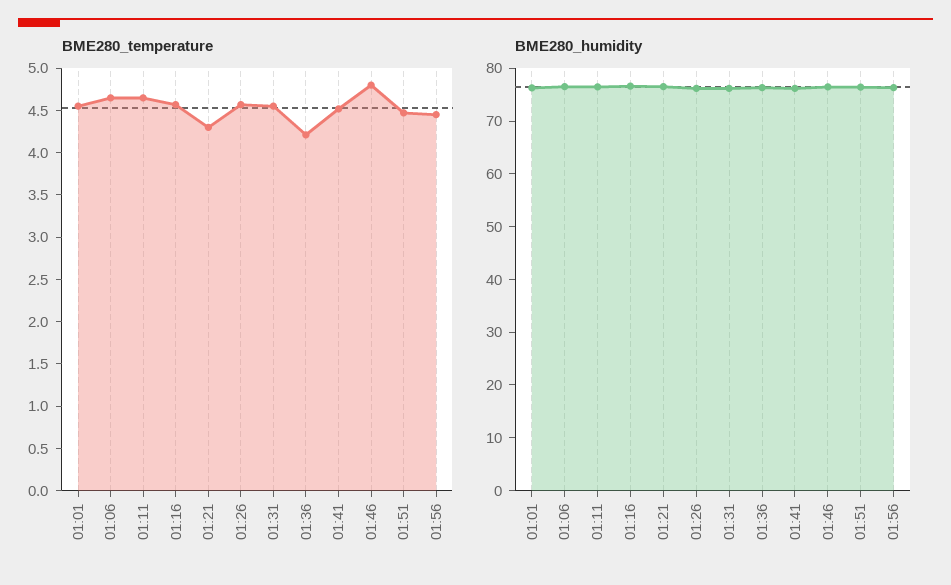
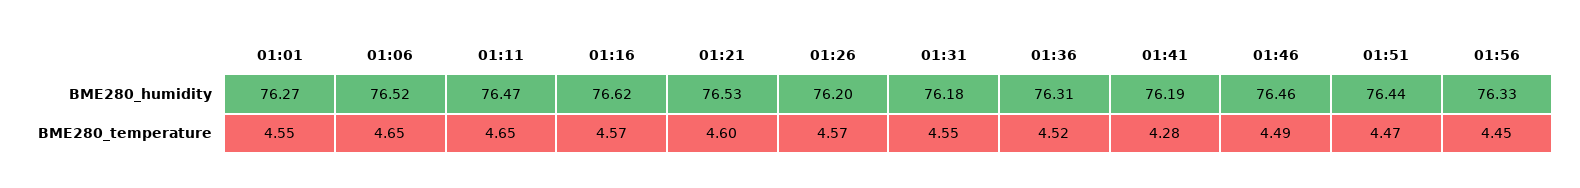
  {
    "BME280_temperature": {
      "01:01": 4.55,
      "01:06": 4.65,
      "01:11": 4.65,
      "01:16": 4.57,
-     "01:21": 4.3,
+     "01:21": 4.6,
      "01:26": 4.57,
      "01:31": 4.55,
-     "01:36": 4.2,
+     "01:36": 4.52,
-     "01:41": 4.5,
+     "01:41": 4.28,
-     "01:46": 4.8,
+     "01:46": 4.49,
      "01:51": 4.47,
      "01:56": 4.45
    },
    "BME280_humidity": {
      "01:01": 76.27,
      "01:06": 76.52,
      "01:11": 76.47,
      "01:16": 76.62,
      "01:21": 76.53,
      "01:26": 76.2,
      "01:31": 76.18,
      "01:36": 76.31,
      "01:41": 76.19,
      "01:46": 76.46,
      "01:51": 76.44,
      "01:56": 76.33
    }
  }

